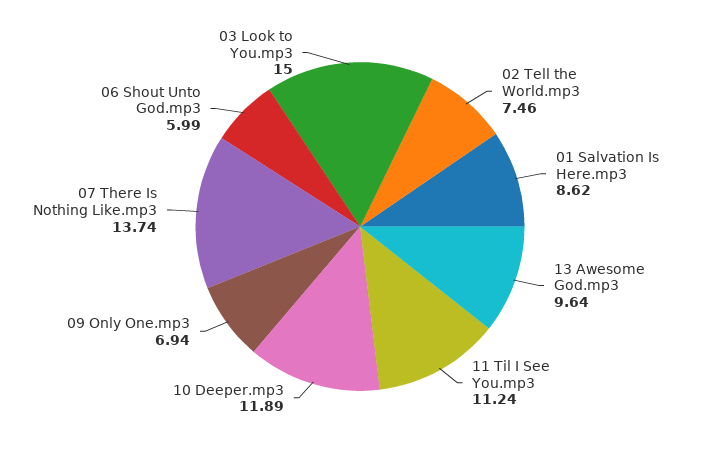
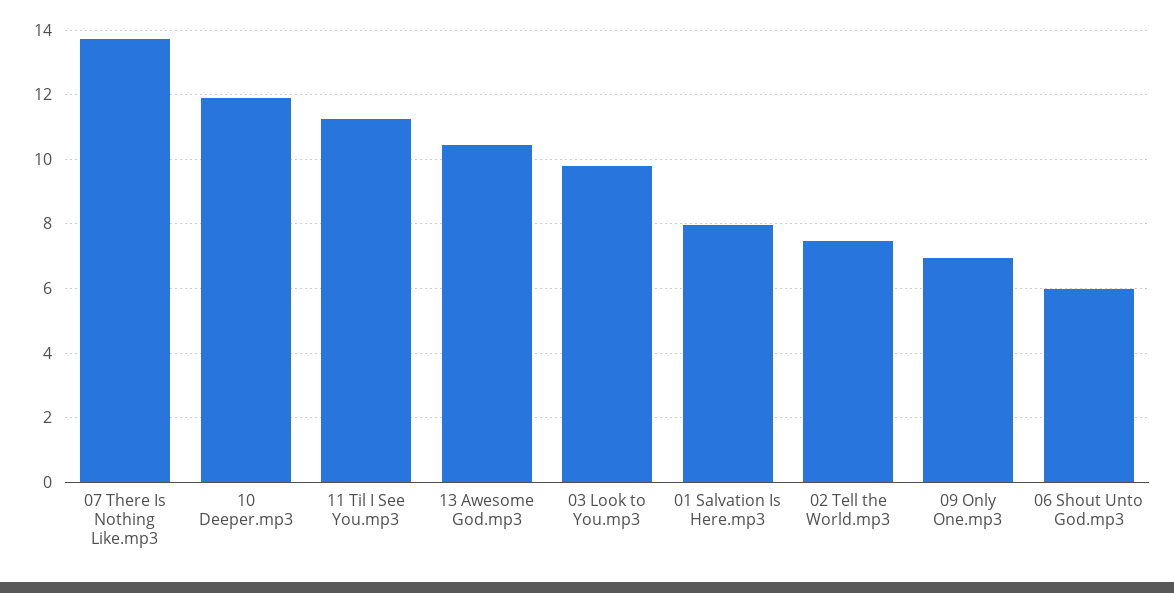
  {
    "02 Tell the World.mp3": 7.46,
-   "01 Salvation Is Here.mp3": 8.62,
+   "01 Salvation Is Here.mp3": 8,
-   "13 Awesome God.mp3": 9.64,
+   "13 Awesome God.mp3": 10.4,
    "11 Til I See You.mp3": 11.24,
    "10 Deeper.mp3": 11.89,
    "09 Only One.mp3": 6.94,
    "07 There Is Nothing Like.mp3": 13.74,
    "06 Shout Unto God.mp3": 5.99,
-   "03 Look to You.mp3": 15
+   "03 Look to You.mp3": 9.8
  }

